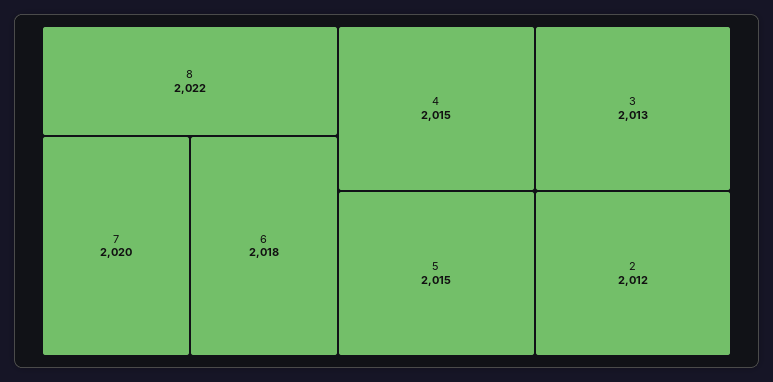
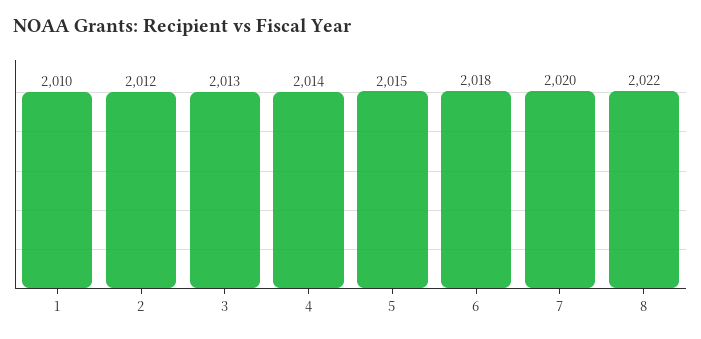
  {
    "8": 2022,
    "7": 2020,
    "6": 2018,
-   "4": 2015,
+   "4": 2014,
    "5": 2015,
    "3": 2013,
-   "2": 2012
+   "2": 2012,
+   "1": 2010
  }

